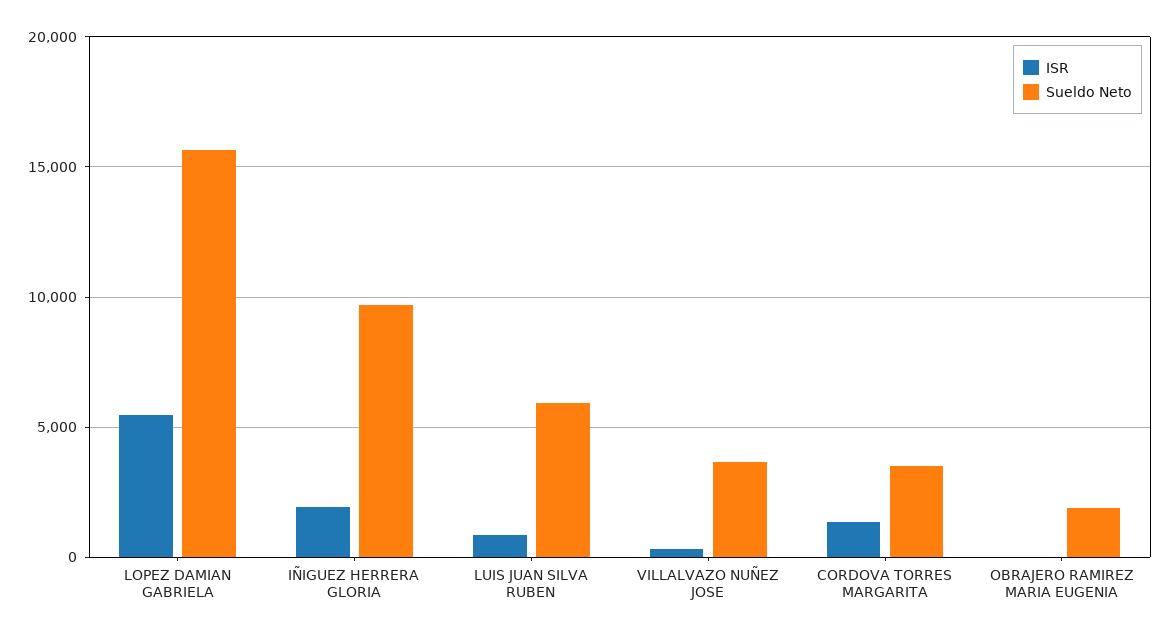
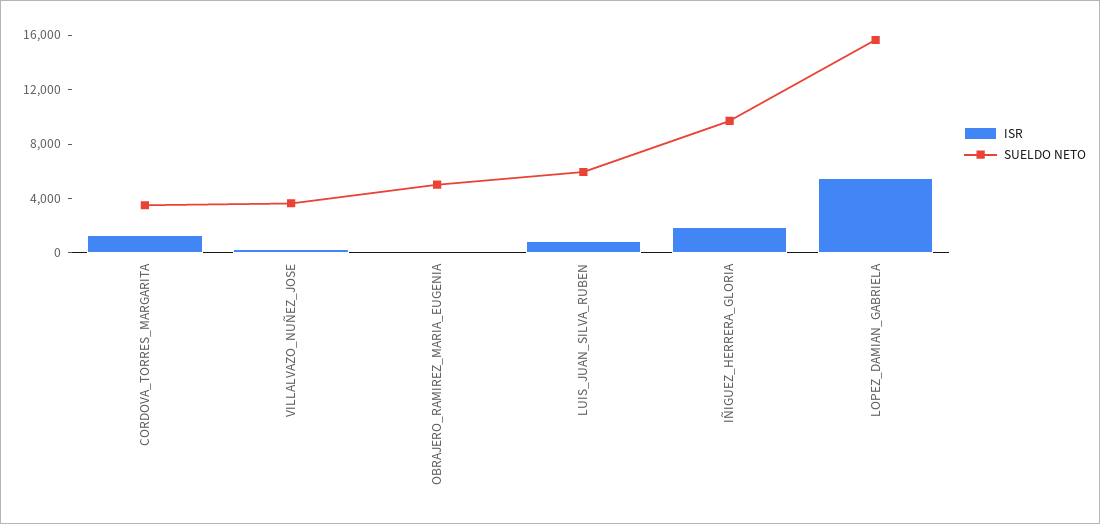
  {
    "ISR": {
      "LOPEZ DAMIAN GABRIELA": 5500,
      "IÑIGUEZ HERRERA GLORIA": 2000,
      "LUIS JUAN SILVA RUBEN": 1000,
      "VILLALVAZO NUÑEZ JOSE": 500,
      "CORDOVA TORRES MARGARITA": 1500,
      "OBRAJERO RAMIREZ MARIA EUGENIA": 0
    },
    "Sueldo Neto": {
      "LOPEZ DAMIAN GABRIELA": 15500,
      "IÑIGUEZ HERRERA GLORIA": 9500,
      "LUIS JUAN SILVA RUBEN": 6000,
      "VILLALVAZO NUÑEZ JOSE": 3500,
      "CORDOVA TORRES MARGARITA": 3500,
-     "OBRAJERO RAMIREZ MARIA EUGENIA": 2000
+     "OBRAJERO RAMIREZ MARIA EUGENIA": 5000
    }
  }

